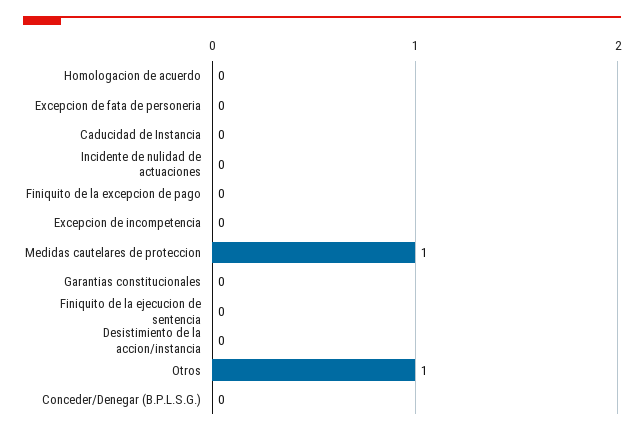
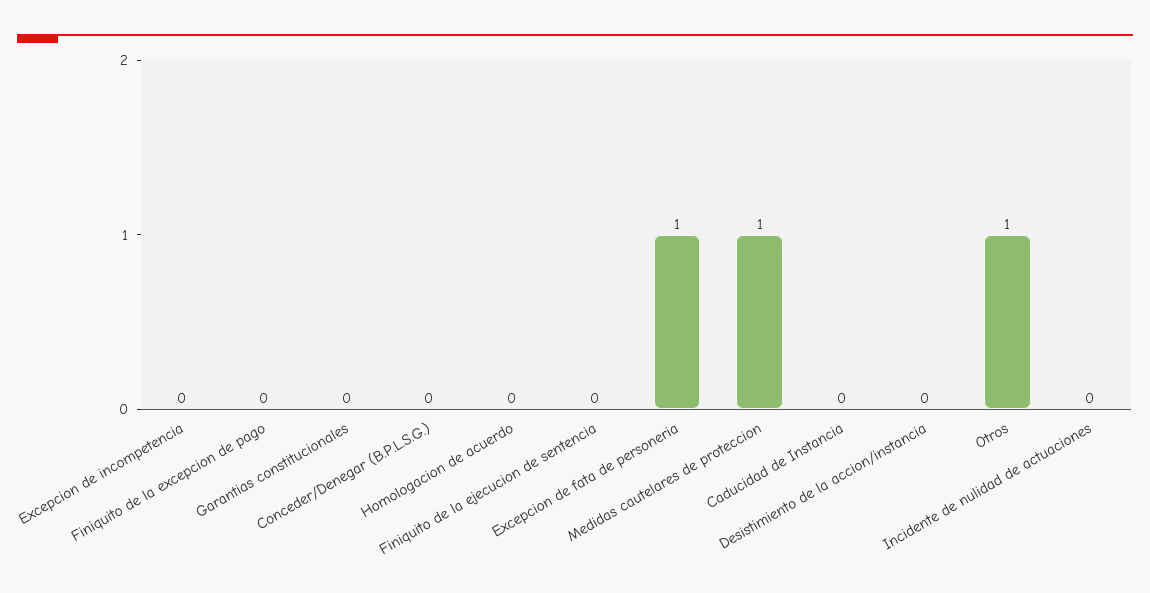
  {
    "Homologacion de acuerdo": 0,
-   "Excepcion de fata de personeria": 0,
+   "Excepcion de fata de personeria": 1,
    "Caducidad de Instancia": 0,
    "Incidente de nulidad de actuaciones": 0,
    "Finiquito de la excepcion de pago": 0,
    "Excepcion de incompetencia": 0,
    "Medidas cautelares de proteccion": 1,
    "Garantias constitucionales": 0,
    "Finiquito de la ejecucion de sentencia": 0,
    "Desistimiento de la accion/instancia": 0,
    "Otros": 1,
    "Conceder/Denegar (B.P.L.S.G.)": 0
  }

